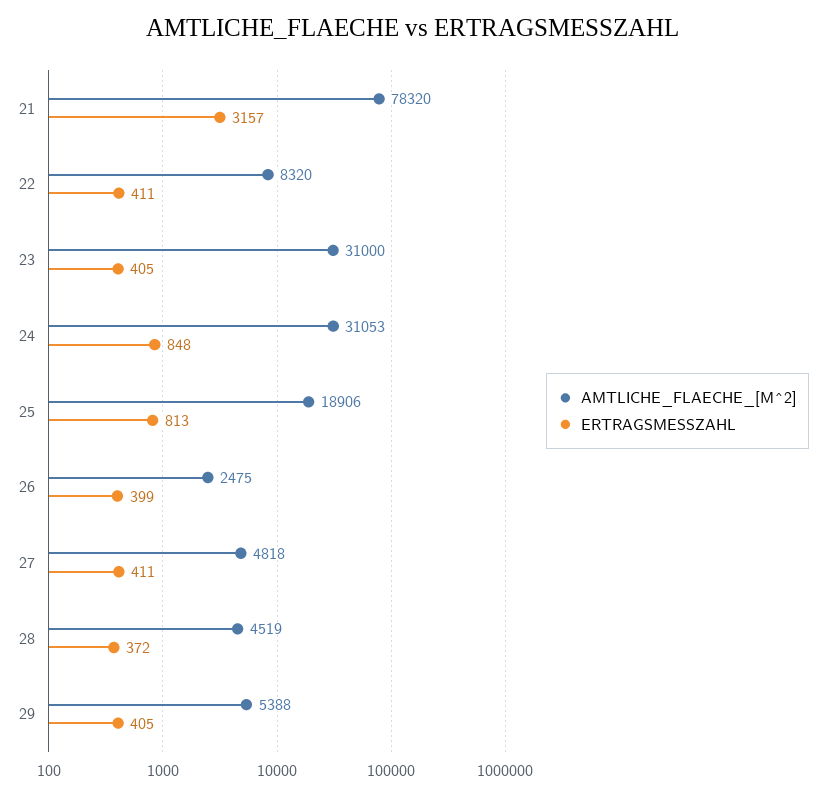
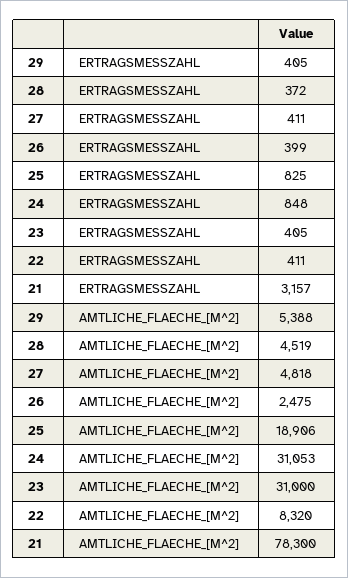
  {
    "AMTLICHE_FLAECHE_[M^2]": {
-     "21": 78320,
+     "21": 78300,
      "22": 8320,
      "23": 31000,
      "24": 31053,
      "25": 18906,
      "26": 2475,
      "27": 4818,
      "28": 4519,
      "29": 5388
    },
    "ERTRAGSMESSZAHL": {
      "21": 3157,
      "22": 411,
      "23": 405,
      "24": 848,
-     "25": 813,
+     "25": 825,
      "26": 399,
      "27": 411,
      "28": 372,
      "29": 405
    }
  }

